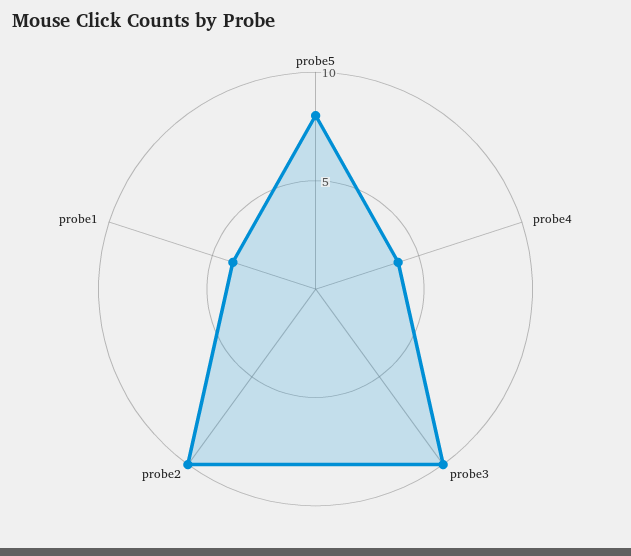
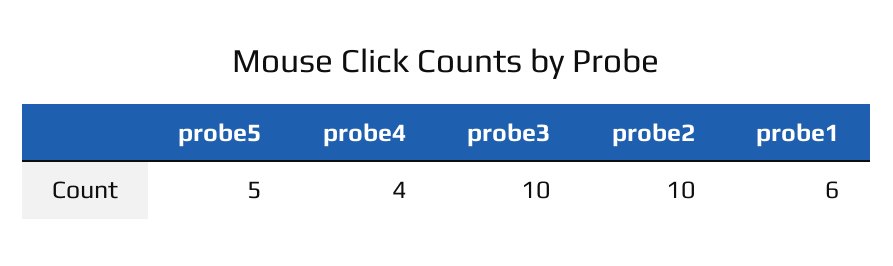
  {
-   "probe5": 8,
+   "probe5": 5,
    "probe4": 4,
    "probe3": 10,
    "probe2": 10,
-   "probe1": 4
+   "probe1": 6
  }

